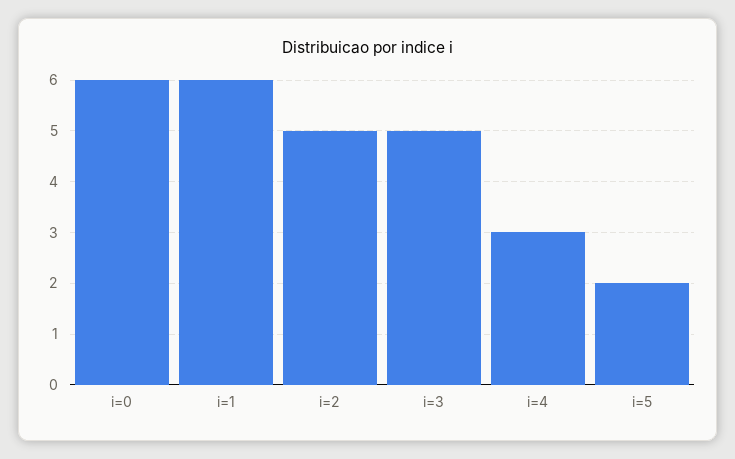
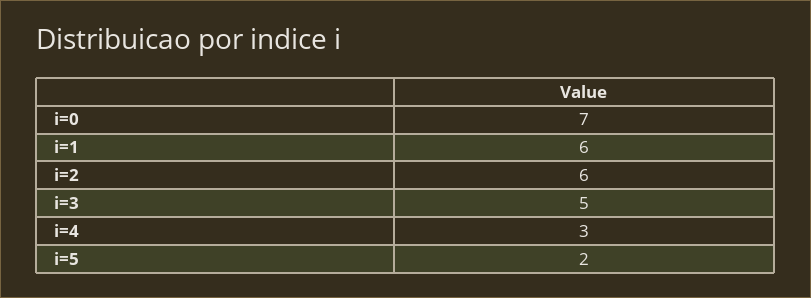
  {
-   "i=0": 6,
+   "i=0": 7,
    "i=1": 6,
-   "i=2": 5,
+   "i=2": 6,
    "i=3": 5,
    "i=4": 3,
    "i=5": 2
  }

